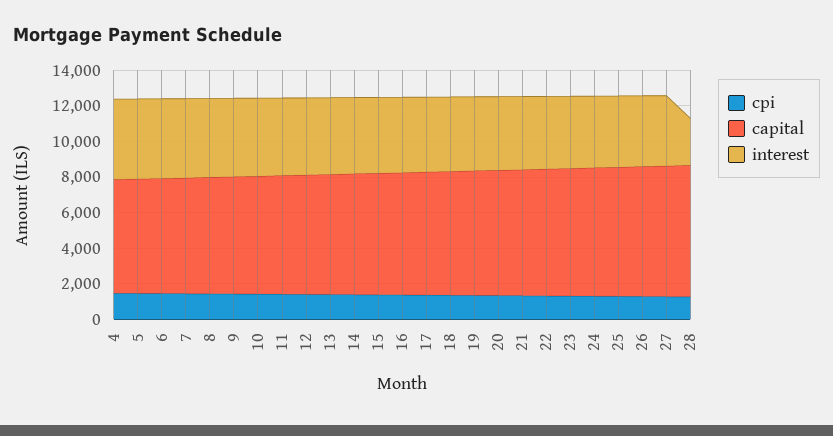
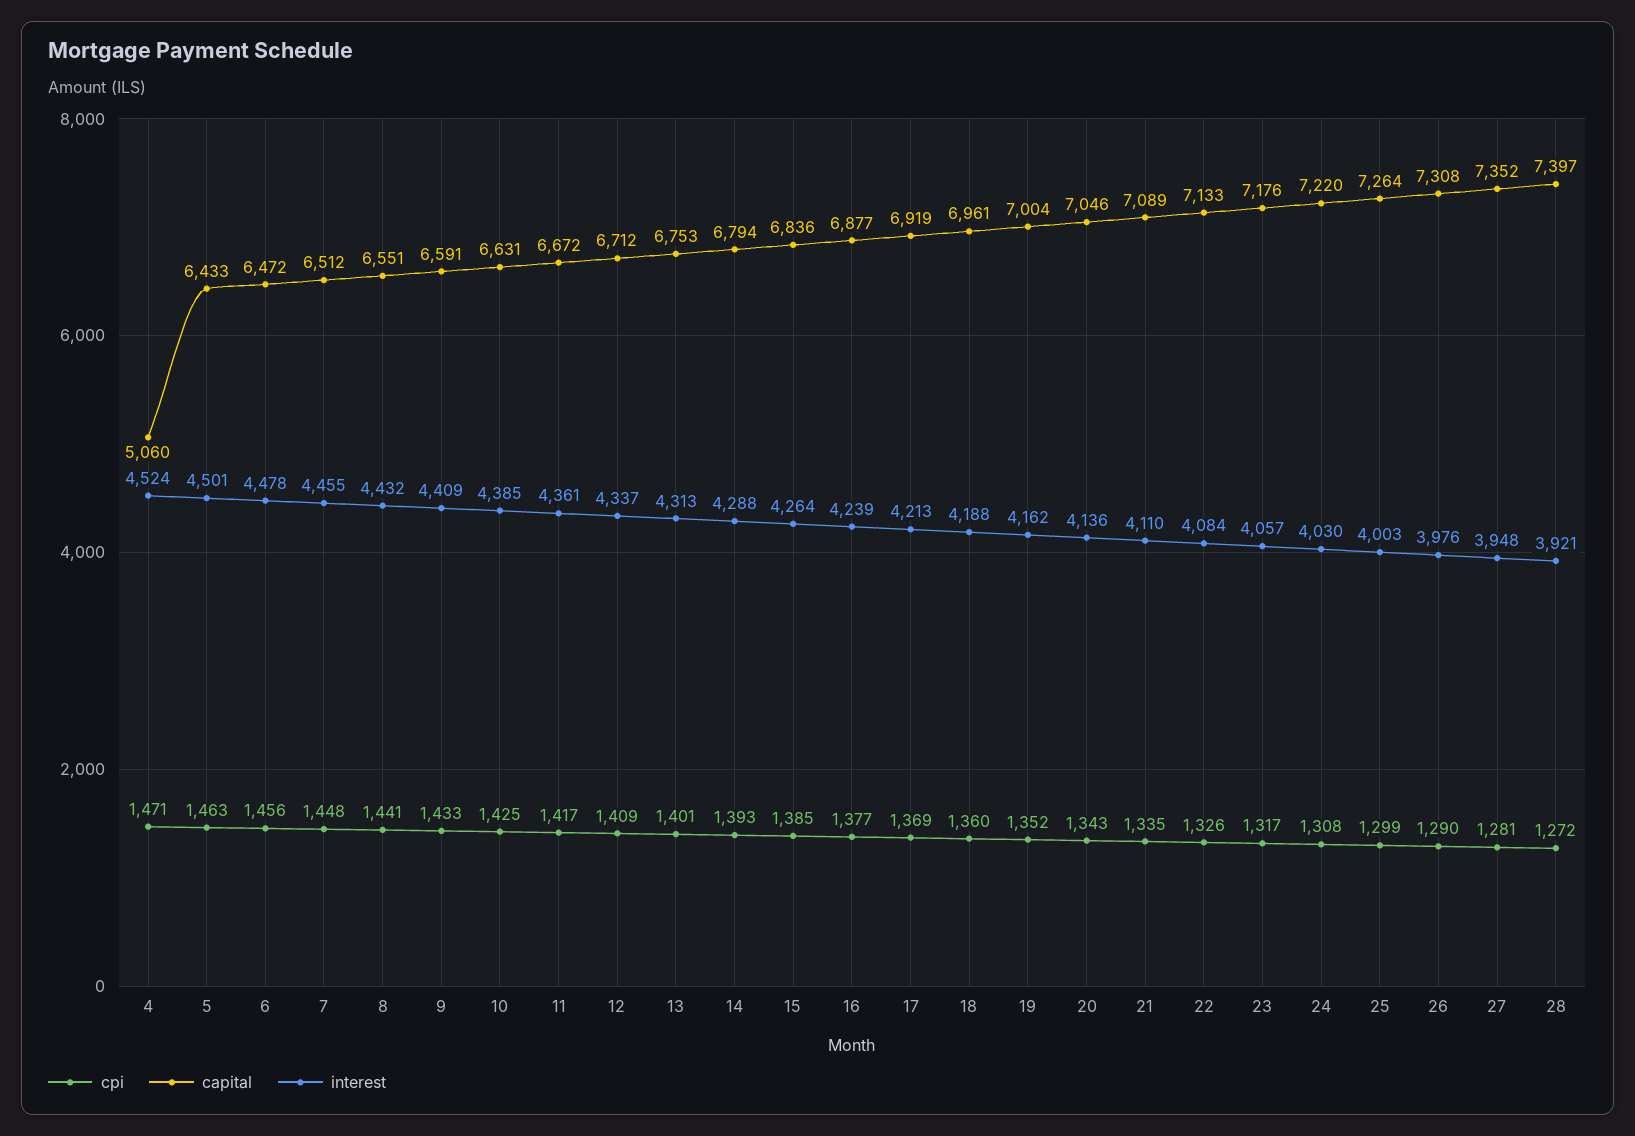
  {
    "cpi": {
      "4": 1471,
      "5": 1463,
      "6": 1456,
      "7": 1448,
      "8": 1441,
      "9": 1433,
      "10": 1425,
      "11": 1417,
      "12": 1409,
      "13": 1401,
      "14": 1393,
      "15": 1385,
      "16": 1377,
      "17": 1369,
      "18": 1360,
      "19": 1352,
      "20": 1343,
      "21": 1335,
      "22": 1326,
      "23": 1317,
      "24": 1308,
      "25": 1299,
      "26": 1290,
      "27": 1281,
      "28": 1272
    },
    "capital": {
-     "4": 6500,
+     "4": 5060,
      "5": 6433,
      "6": 6472,
      "7": 6512,
      "8": 6551,
      "9": 6591,
      "10": 6631,
      "11": 6672,
      "12": 6712,
      "13": 6753,
      "14": 6794,
      "15": 6836,
      "16": 6877,
      "17": 6919,
      "18": 6961,
      "19": 7004,
      "20": 7046,
      "21": 7089,
      "22": 7133,
      "23": 7176,
      "24": 7220,
      "25": 7264,
      "26": 7308,
      "27": 7352,
      "28": 7397
    },
    "interest": {
      "4": 4524,
      "5": 4501,
      "6": 4478,
      "7": 4455,
      "8": 4432,
      "9": 4409,
      "10": 4385,
      "11": 4361,
      "12": 4337,
      "13": 4313,
      "14": 4288,
      "15": 4264,
      "16": 4239,
      "17": 4213,
      "18": 4188,
      "19": 4162,
      "20": 4136,
      "21": 4110,
      "22": 4084,
      "23": 4057,
      "24": 4030,
      "25": 4003,
      "26": 3976,
      "27": 3948,
-     "28": 2500
+     "28": 3921
    }
  }

